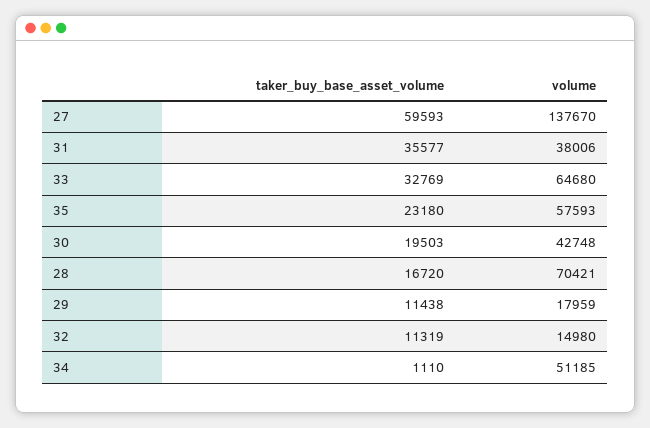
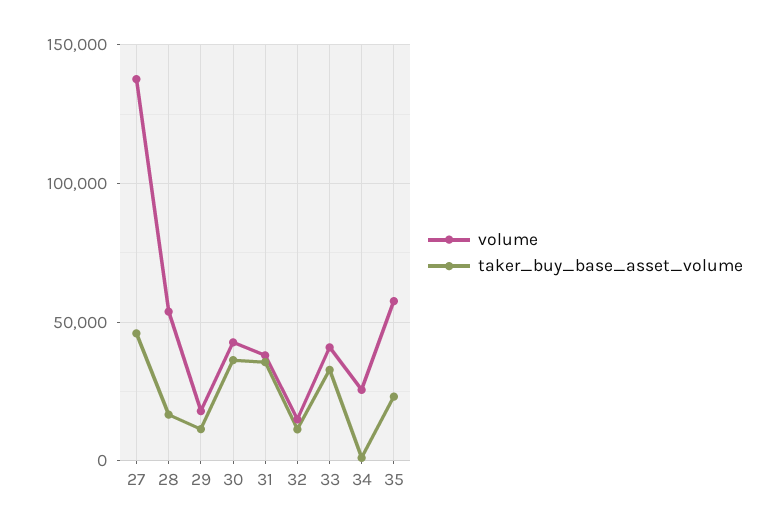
  {
    "taker_buy_base_asset_volume": {
-     "27": 59593,
+     "27": 45000,
      "31": 35577,
      "33": 32769,
      "35": 23180,
-     "30": 19503,
+     "30": 35000,
      "28": 16720,
      "29": 11438,
      "32": 11319,
      "34": 1110
    },
    "volume": {
      "27": 137670,
      "31": 38006,
-     "33": 64680,
+     "33": 40000,
      "35": 57593,
      "30": 42748,
-     "28": 70421,
+     "28": 55000,
      "29": 17959,
      "32": 14980,
-     "34": 51185
+     "34": 25000
    }
  }

